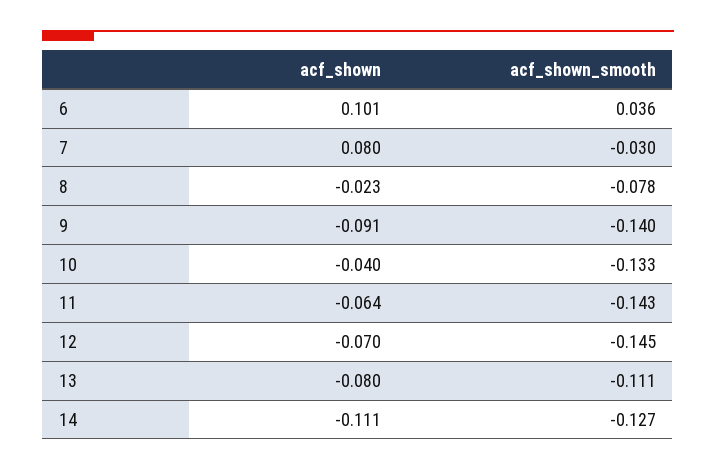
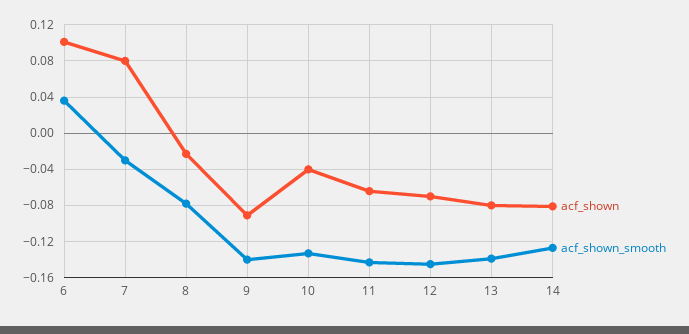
  {
    "acf_shown": {
      "6": 0.101,
      "7": 0.08,
      "8": -0.023,
      "9": -0.091,
      "10": -0.04,
      "11": -0.064,
      "12": -0.07,
      "13": -0.08,
-     "14": -0.111
+     "14": -0.08
    },
    "acf_shown_smooth": {
      "6": 0.036,
      "7": -0.03,
      "8": -0.078,
      "9": -0.14,
      "10": -0.133,
      "11": -0.143,
      "12": -0.145,
-     "13": -0.111,
+     "13": -0.14,
      "14": -0.127
    }
  }

